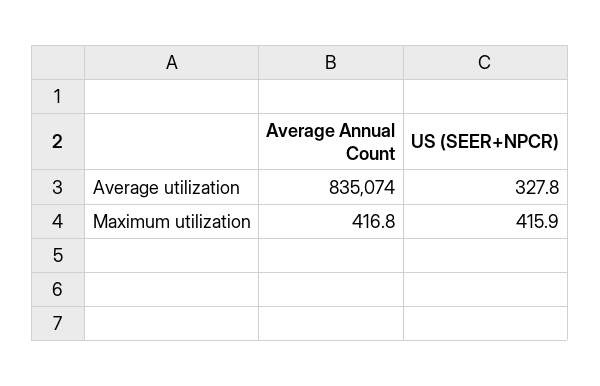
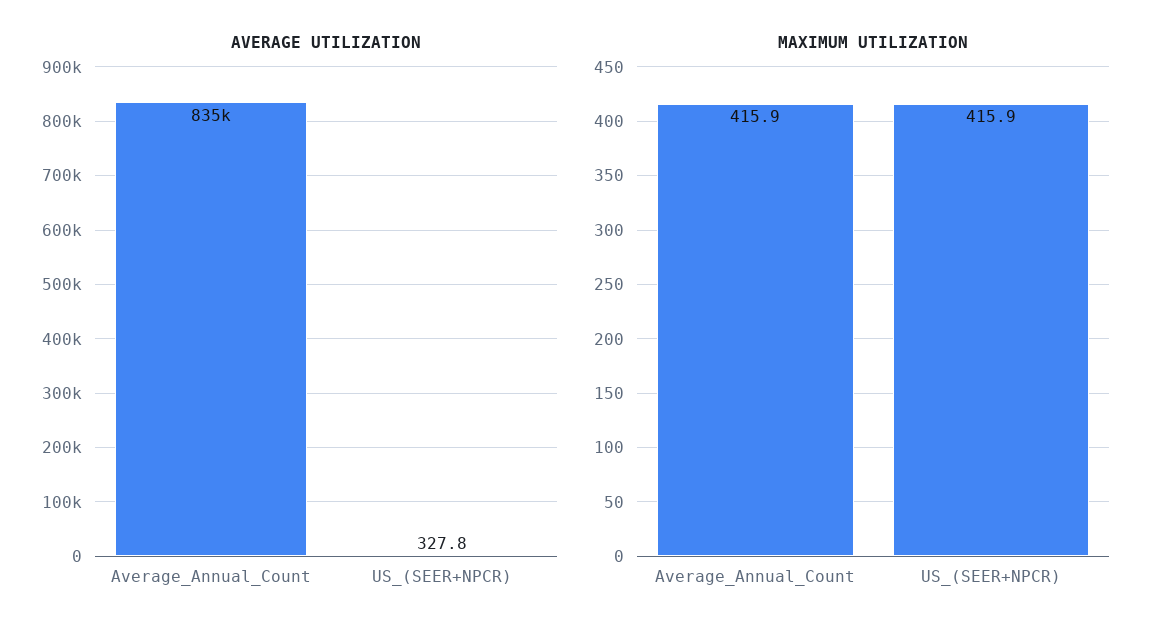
  {
    "Average utilization": {
      "Average Annual Count": 835074,
      "US (SEER+NPCR)": 327.8
    },
    "Maximum utilization": {
-     "Average Annual Count": 416.8,
+     "Average Annual Count": 415.9,
      "US (SEER+NPCR)": 415.9
    }
  }

